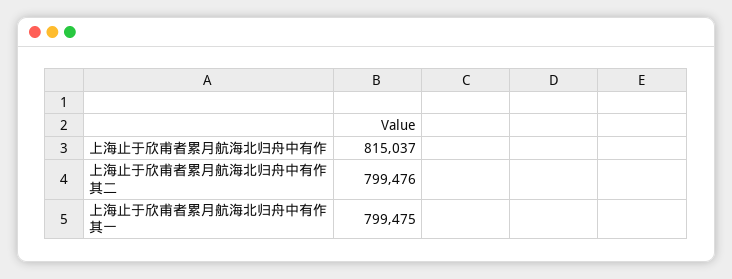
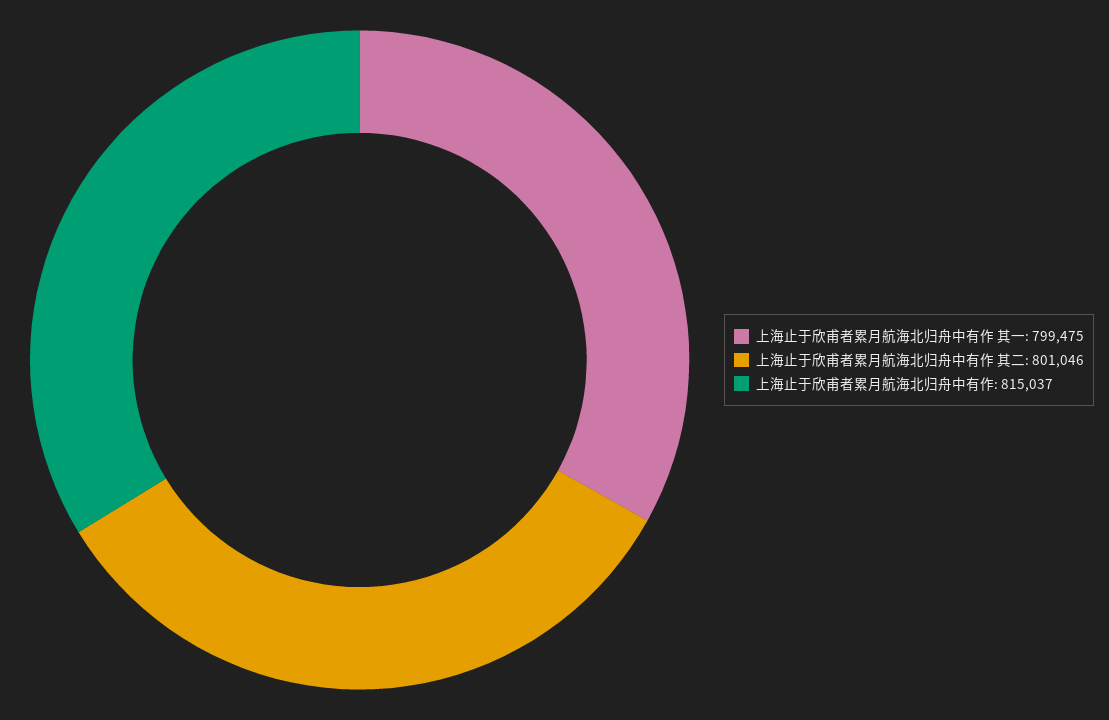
  {
    "上海止于欣甫者累月航海北归舟中有作": 815037,
-   "上海止于欣甫者累月航海北归舟中有作 其二": 799476,
+   "上海止于欣甫者累月航海北归舟中有作 其二": 801046,
    "上海止于欣甫者累月航海北归舟中有作 其一": 799475
  }

